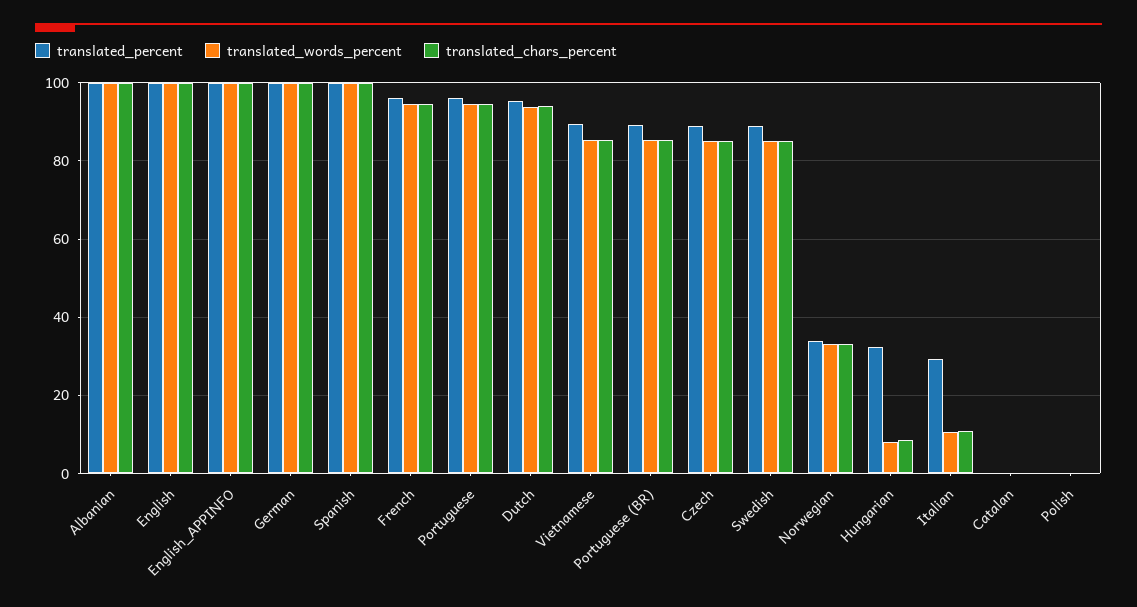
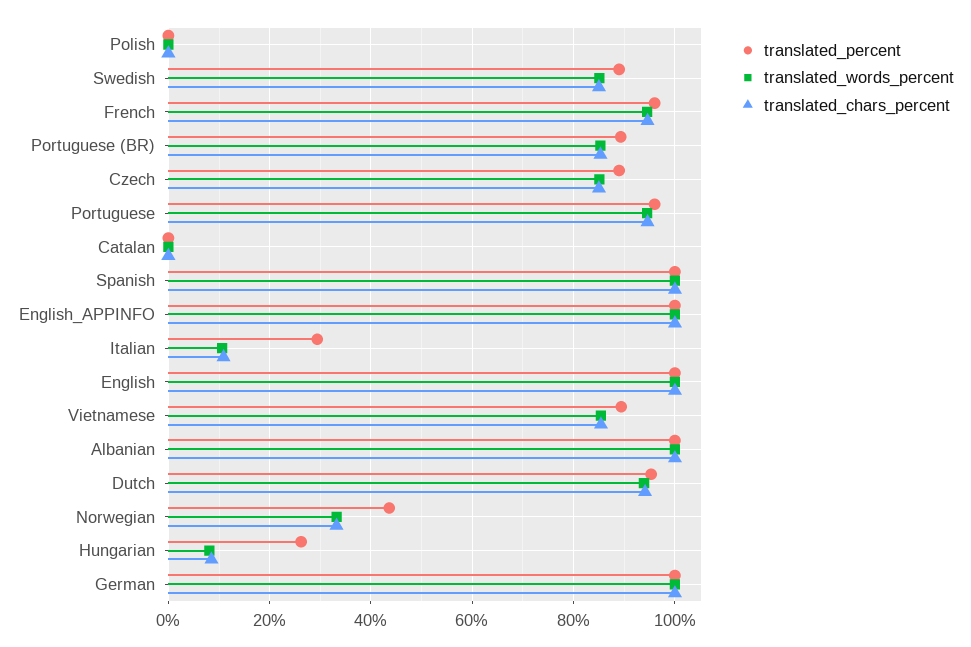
  {
    "translated_percent": {
      "Albanian": 100,
      "English": 100,
      "English_APPINFO": 100,
      "German": 100,
      "Spanish": 100,
      "French": 96,
      "Portuguese": 96,
      "Dutch": 96,
      "Vietnamese": 90,
      "Portuguese (BR)": 90,
      "Czech": 90,
      "Swedish": 90,
-     "Norwegian": 34,
+     "Norwegian": 44,
-     "Hungarian": 32,
+     "Hungarian": 26,
      "Italian": 30,
      "Catalan": 0,
      "Polish": 0
    },
    "translated_words_percent": {
      "Albanian": 100,
      "English": 100,
      "English_APPINFO": 100,
      "German": 100,
      "Spanish": 100,
      "French": 94,
      "Portuguese": 94,
      "Dutch": 94,
      "Vietnamese": 86,
      "Portuguese (BR)": 86,
      "Czech": 86,
      "Swedish": 86,
      "Norwegian": 34,
      "Hungarian": 8,
      "Italian": 10,
      "Catalan": 0,
      "Polish": 0
    },
    "translated_chars_percent": {
      "Albanian": 100,
      "English": 100,
      "English_APPINFO": 100,
      "German": 100,
      "Spanish": 100,
      "French": 94,
      "Portuguese": 94,
      "Dutch": 94,
      "Vietnamese": 86,
      "Portuguese (BR)": 86,
      "Czech": 86,
      "Swedish": 86,
      "Norwegian": 34,
      "Hungarian": 8,
      "Italian": 10,
      "Catalan": 0,
      "Polish": 0
    }
  }

